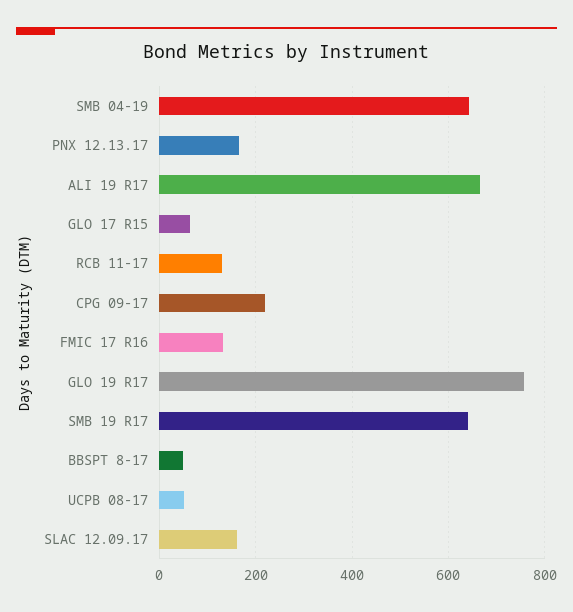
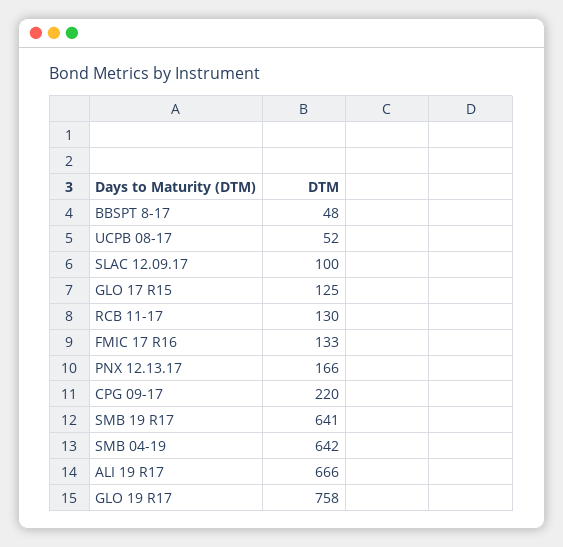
  {
    "SMB 04-19": 642,
    "PNX 12.13.17": 166,
    "ALI 19 R17": 666,
-   "GLO 17 R15": 60,
+   "GLO 17 R15": 125,
    "RCB 11-17": 130,
    "CPG 09-17": 220,
    "FMIC 17 R16": 133,
    "GLO 19 R17": 758,
    "SMB 19 R17": 641,
    "BBSPT 8-17": 48,
    "UCPB 08-17": 52,
-   "SLAC 12.09.17": 160
+   "SLAC 12.09.17": 100
  }

